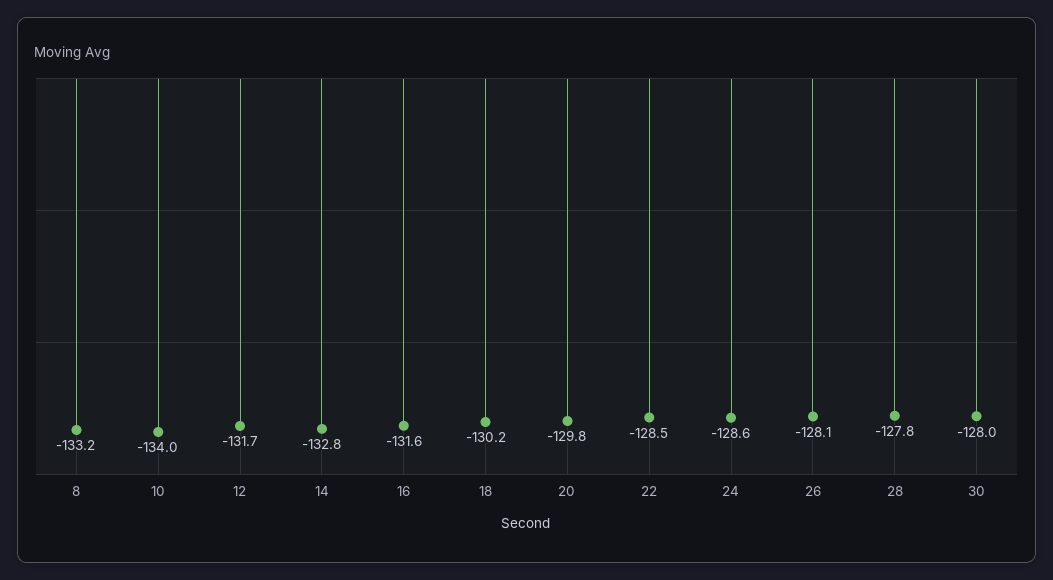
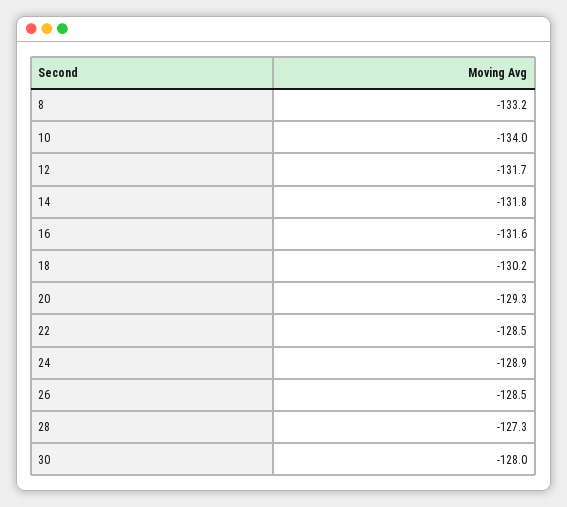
  {
    "8": -133.2,
    "10": -134,
    "12": -131.7,
-   "14": -132.8,
+   "14": -131.8,
    "16": -131.6,
    "18": -130.2,
-   "20": -129.8,
+   "20": -129.3,
    "22": -128.5,
-   "24": -128.6,
+   "24": -128.9,
-   "26": -128.1,
+   "26": -128.5,
-   "28": -127.8,
+   "28": -127.3,
    "30": -128
  }

